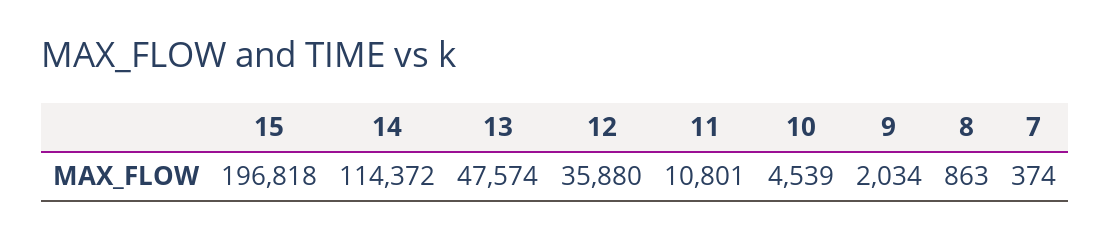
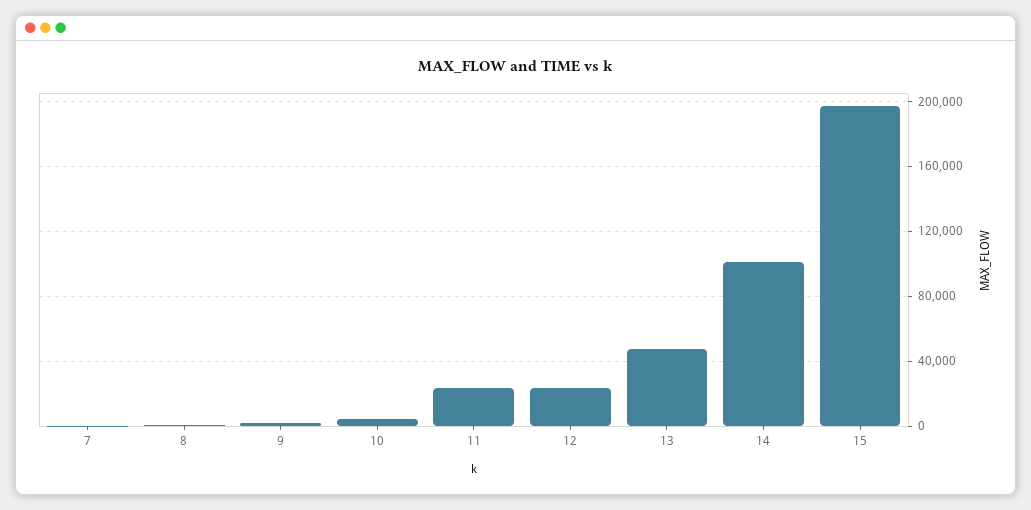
  {
    "15": 196818,
-   "14": 114372,
+   "14": 100000,
    "13": 47574,
-   "12": 35880,
+   "12": 25000,
-   "11": 10801,
+   "11": 25000,
    "10": 4539,
    "9": 2034,
    "8": 863,
    "7": 374
  }

